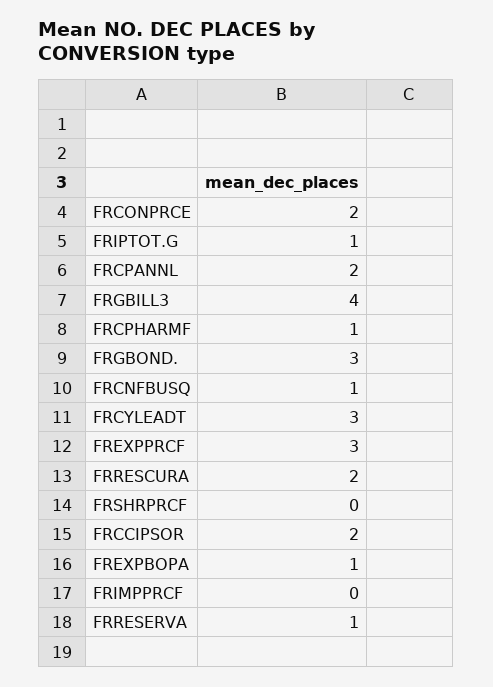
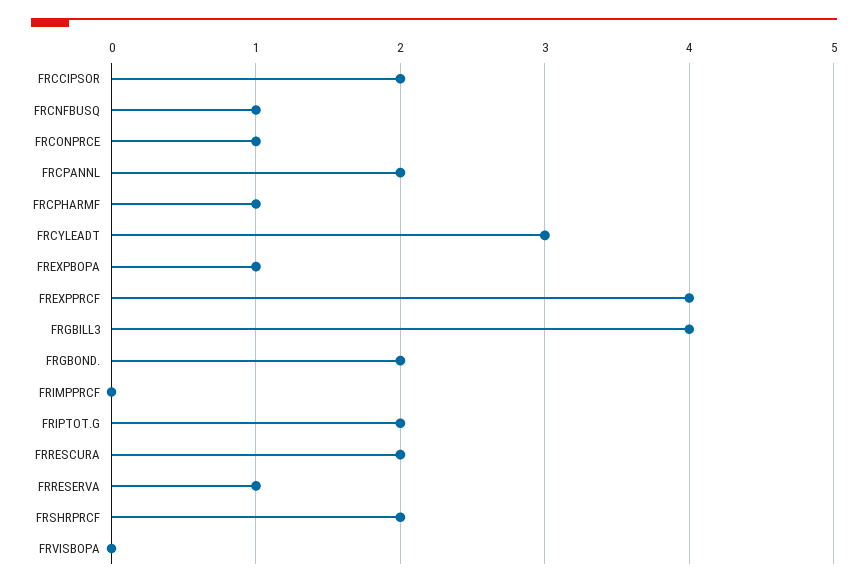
  {
-   "FRCONPRCE": 2,
+   "FRCONPRCE": 1,
-   "FRIPTOT.G": 1,
+   "FRIPTOT.G": 2,
    "FRCPANNL": 2,
    "FRGBILL3": 4,
    "FRCPHARMF": 1,
-   "FRGBOND.": 3,
+   "FRGBOND.": 2,
    "FRCNFBUSQ": 1,
    "FRCYLEADT": 3,
-   "FREXPPRCF": 3,
+   "FREXPPRCF": 4,
    "FRRESCURA": 2,
-   "FRSHRPRCF": 0,
+   "FRSHRPRCF": 2,
    "FRCCIPSOR": 2,
    "FREXPBOPA": 1,
    "FRIMPPRCF": 0,
-   "FRRESERVA": 1
+   "FRRESERVA": 1,
+   "FRVISBOPA": 0
  }

